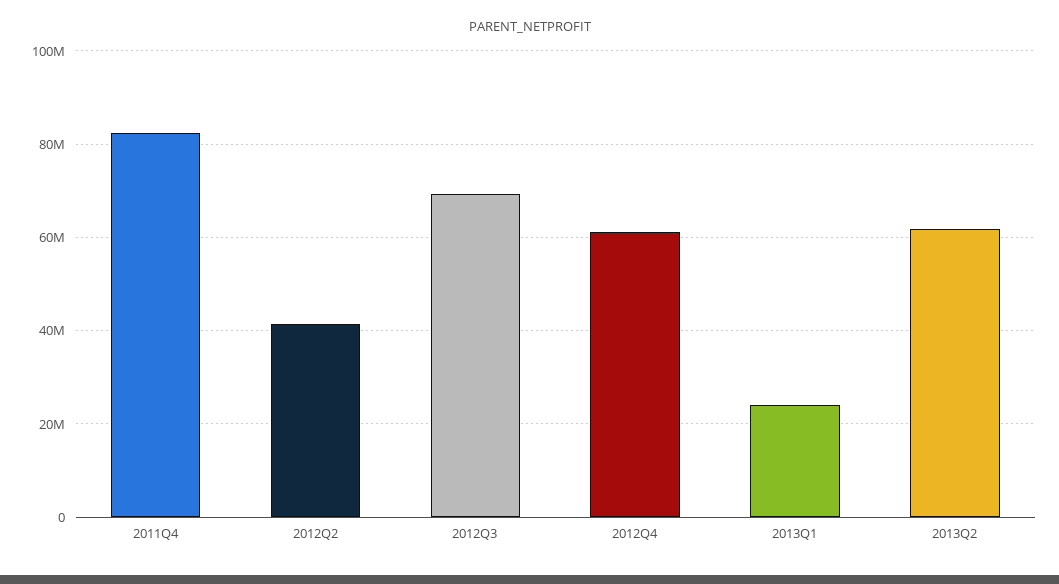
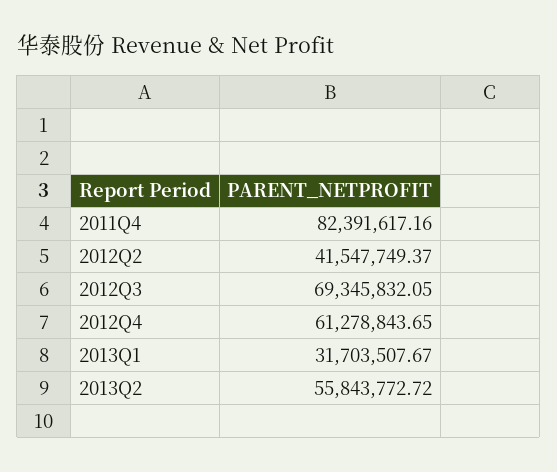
  {
    "2011Q4": 82391617.16,
    "2012Q2": 41547749.37,
    "2012Q3": 69345832.05,
    "2012Q4": 61278843.65,
-   "2013Q1": 24000000,
+   "2013Q1": 31703507.67,
-   "2013Q2": 62000000
+   "2013Q2": 55843772.72
  }

